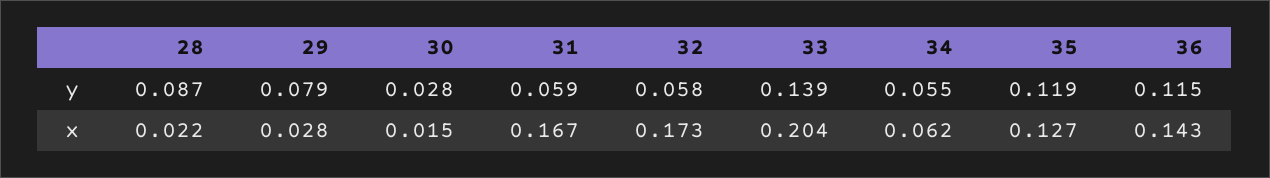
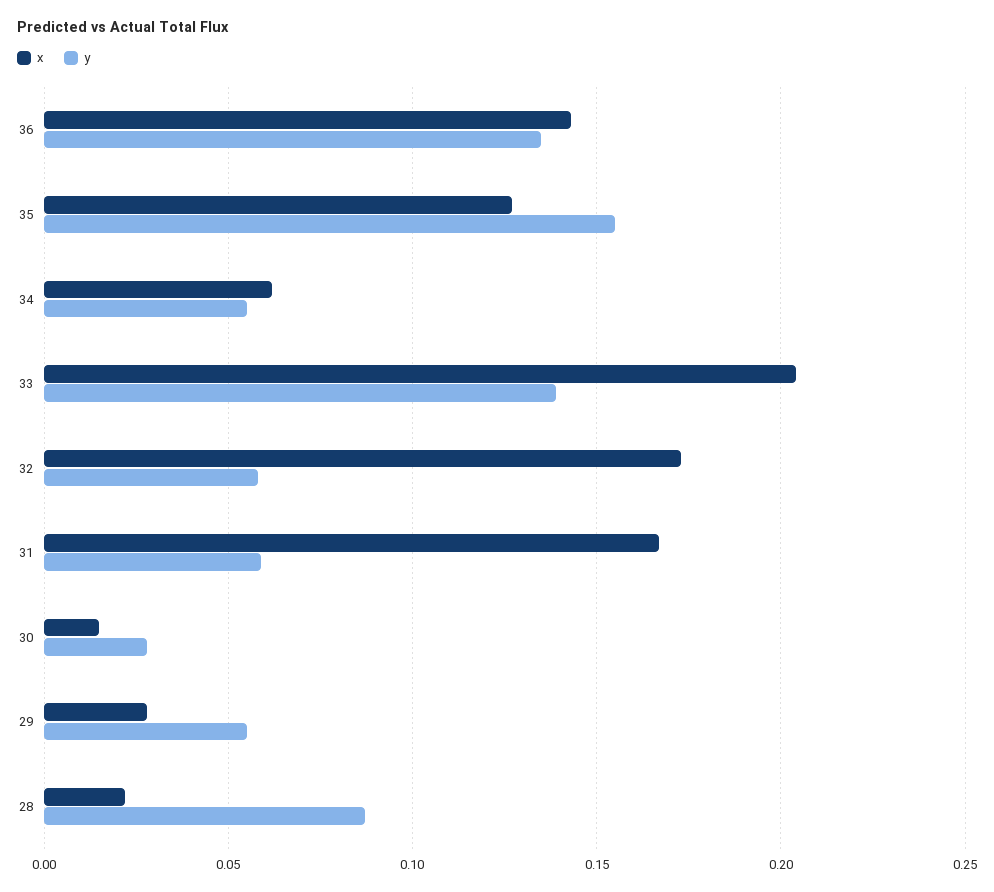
  {
    "y": {
      "28": 0.087,
-     "29": 0.079,
+     "29": 0.055,
      "30": 0.028,
      "31": 0.059,
      "32": 0.058,
      "33": 0.139,
      "34": 0.055,
-     "35": 0.119,
+     "35": 0.155,
-     "36": 0.115
+     "36": 0.135
    },
    "x": {
      "28": 0.022,
      "29": 0.028,
      "30": 0.015,
      "31": 0.167,
      "32": 0.173,
      "33": 0.204,
      "34": 0.062,
      "35": 0.127,
      "36": 0.143
    }
  }

